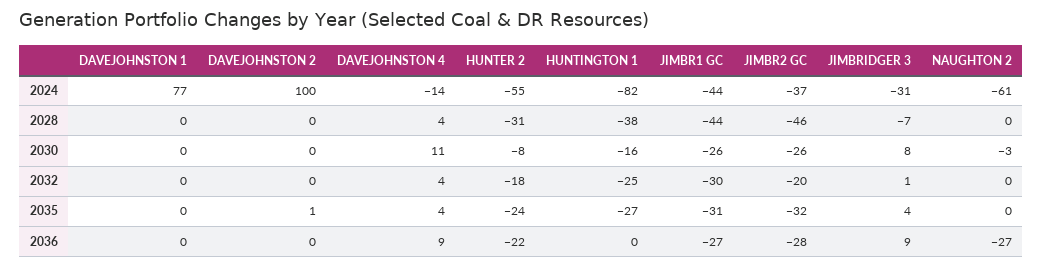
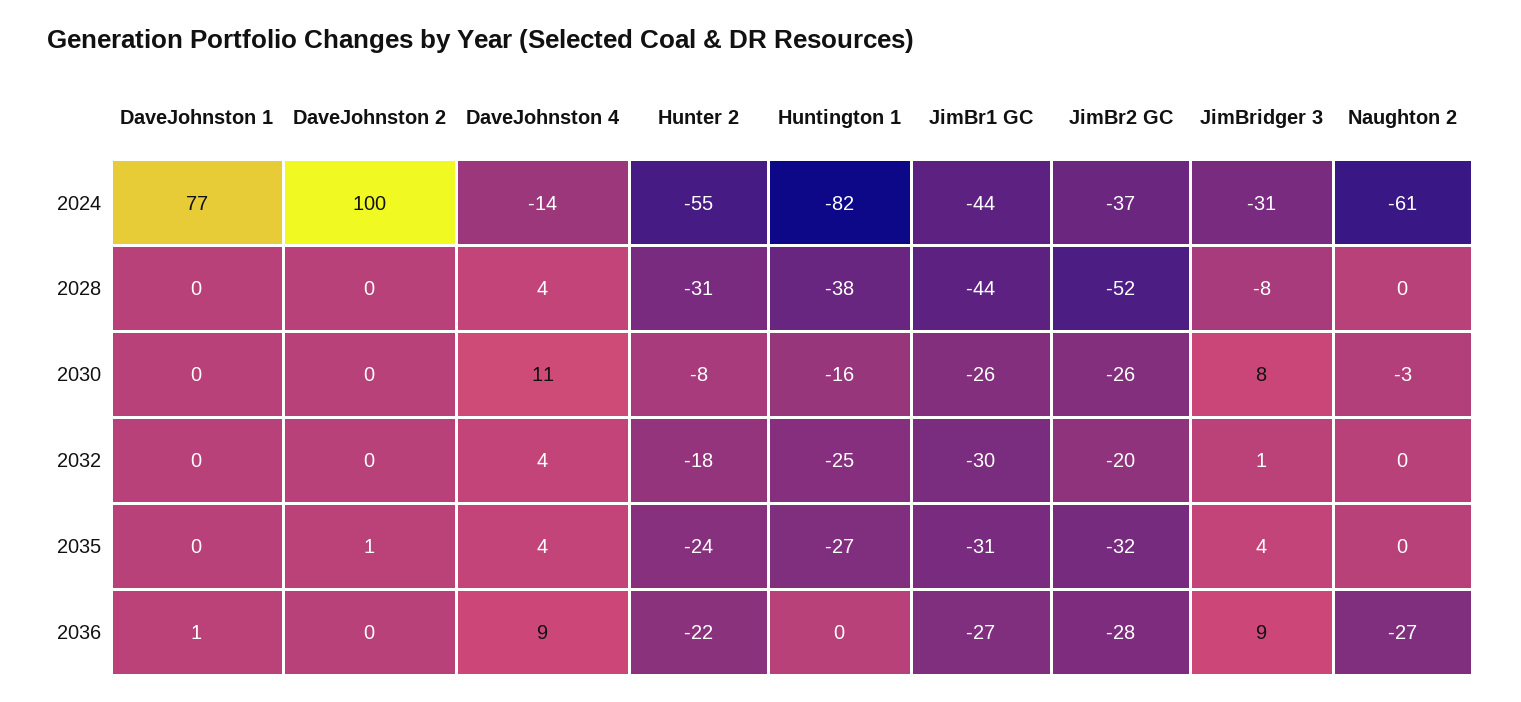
  {
    "DAVEJOHNSTON 1": {
      "2024": 77,
      "2028": 0,
      "2030": 0,
      "2032": 0,
      "2035": 0,
-     "2036": 0
+     "2036": 1
    },
    "DAVEJOHNSTON 2": {
      "2024": 100,
      "2028": 0,
      "2030": 0,
      "2032": 0,
      "2035": 1,
      "2036": 0
    },
    "DAVEJOHNSTON 4": {
      "2024": -14,
      "2028": 4,
      "2030": 11,
      "2032": 4,
      "2035": 4,
      "2036": 9
    },
    "HUNTER 2": {
      "2024": -55,
      "2028": -31,
      "2030": -8,
      "2032": -18,
      "2035": -24,
      "2036": -22
    },
    "HUNTINGTON 1": {
      "2024": -82,
      "2028": -38,
      "2030": -16,
      "2032": -25,
      "2035": -27,
      "2036": 0
    },
    "JIMBR1 GC": {
      "2024": -44,
      "2028": -44,
      "2030": -26,
      "2032": -30,
      "2035": -31,
      "2036": -27
    },
    "JIMBR2 GC": {
      "2024": -37,
-     "2028": -46,
+     "2028": -52,
      "2030": -26,
      "2032": -20,
      "2035": -32,
      "2036": -28
    },
    "JIMBRIDGER 3": {
      "2024": -31,
-     "2028": -7,
+     "2028": -8,
      "2030": 8,
      "2032": 1,
      "2035": 4,
      "2036": 9
    },
    "NAUGHTON 2": {
      "2024": -61,
      "2028": 0,
      "2030": -3,
      "2032": 0,
      "2035": 0,
      "2036": -27
    }
  }

